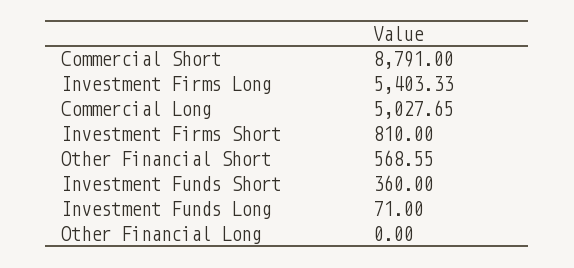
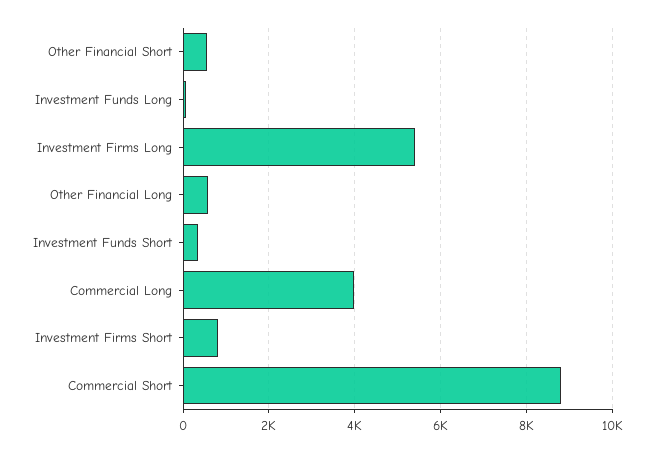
  {
    "Commercial Short": 8791,
    "Investment Firms Long": 5403.33,
-   "Commercial Long": 5027.65,
+   "Commercial Long": 4000,
    "Investment Firms Short": 810,
    "Other Financial Short": 568.55,
    "Investment Funds Short": 360,
    "Investment Funds Long": 71,
-   "Other Financial Long": 0
+   "Other Financial Long": 600
  }

